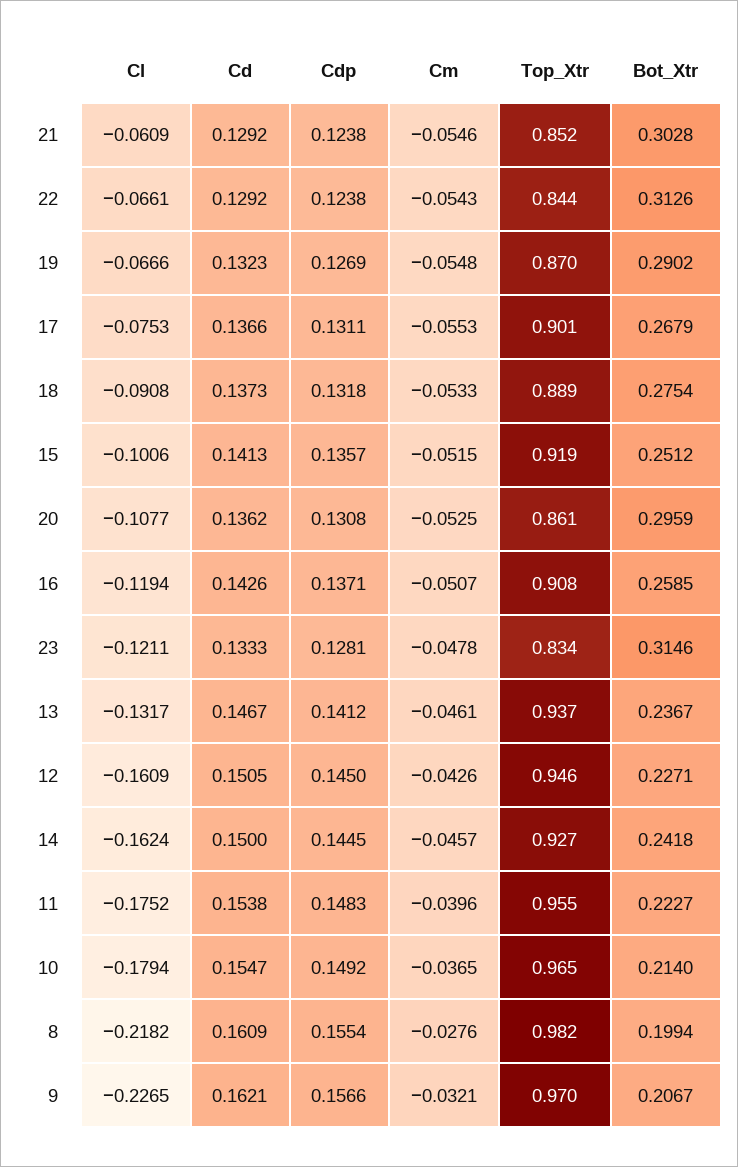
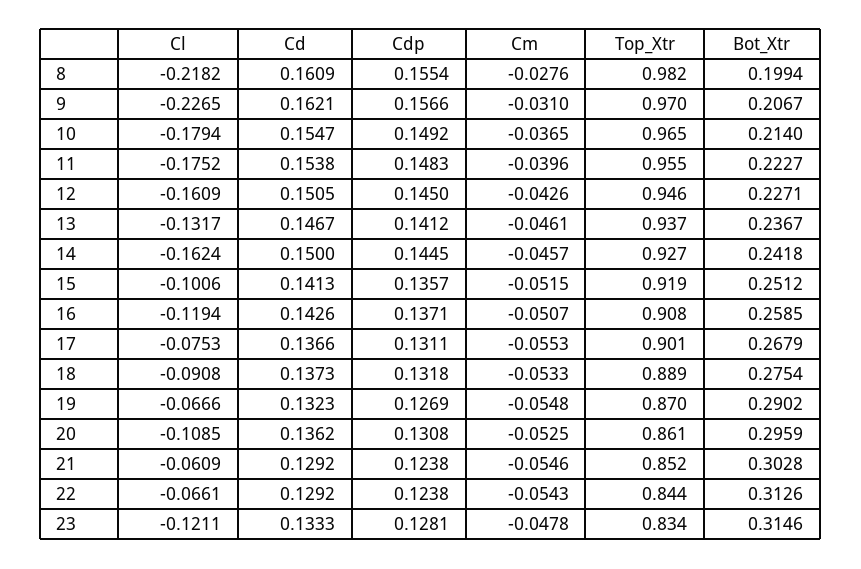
  {
    "Cl": {
      "21": -0.0609,
      "22": -0.0661,
      "19": -0.0666,
      "17": -0.0753,
      "18": -0.0908,
      "15": -0.1006,
-     "20": -0.1077,
+     "20": -0.1085,
      "16": -0.1194,
      "23": -0.1211,
      "13": -0.1317,
      "12": -0.1609,
      "14": -0.1624,
      "11": -0.1752,
      "10": -0.1794,
      "8": -0.2182,
      "9": -0.2265
    },
    "Cd": {
      "21": 0.1292,
      "22": 0.1292,
      "19": 0.1323,
      "17": 0.1366,
      "18": 0.1373,
      "15": 0.1413,
      "20": 0.1362,
      "16": 0.1426,
      "23": 0.1333,
      "13": 0.1467,
      "12": 0.1505,
      "14": 0.15,
      "11": 0.1538,
      "10": 0.1547,
      "8": 0.1609,
      "9": 0.1621
    },
    "Cdp": {
      "21": 0.1238,
      "22": 0.1238,
      "19": 0.1269,
      "17": 0.1311,
      "18": 0.1318,
      "15": 0.1357,
      "20": 0.1308,
      "16": 0.1371,
      "23": 0.1281,
      "13": 0.1412,
      "12": 0.145,
      "14": 0.1445,
      "11": 0.1483,
      "10": 0.1492,
      "8": 0.1554,
      "9": 0.1566
    },
    "Cm": {
      "21": -0.0546,
      "22": -0.0543,
      "19": -0.0548,
      "17": -0.0553,
      "18": -0.0533,
      "15": -0.0515,
      "20": -0.0525,
      "16": -0.0507,
      "23": -0.0478,
      "13": -0.0461,
      "12": -0.0426,
      "14": -0.0457,
      "11": -0.0396,
      "10": -0.0365,
      "8": -0.0276,
-     "9": -0.0321
+     "9": -0.031
    },
    "Top_Xtr": {
      "21": 0.852,
      "22": 0.844,
      "19": 0.87,
      "17": 0.901,
      "18": 0.889,
      "15": 0.919,
      "20": 0.861,
      "16": 0.908,
      "23": 0.834,
      "13": 0.937,
      "12": 0.946,
      "14": 0.927,
      "11": 0.955,
      "10": 0.965,
      "8": 0.982,
      "9": 0.97
    },
    "Bot_Xtr": {
      "21": 0.3028,
      "22": 0.3126,
      "19": 0.2902,
      "17": 0.2679,
      "18": 0.2754,
      "15": 0.2512,
      "20": 0.2959,
      "16": 0.2585,
      "23": 0.3146,
      "13": 0.2367,
      "12": 0.2271,
      "14": 0.2418,
      "11": 0.2227,
      "10": 0.214,
      "8": 0.1994,
      "9": 0.2067
    }
  }

